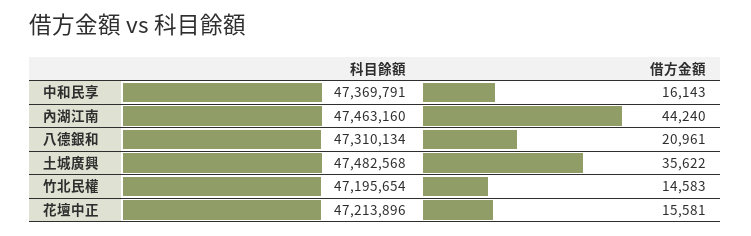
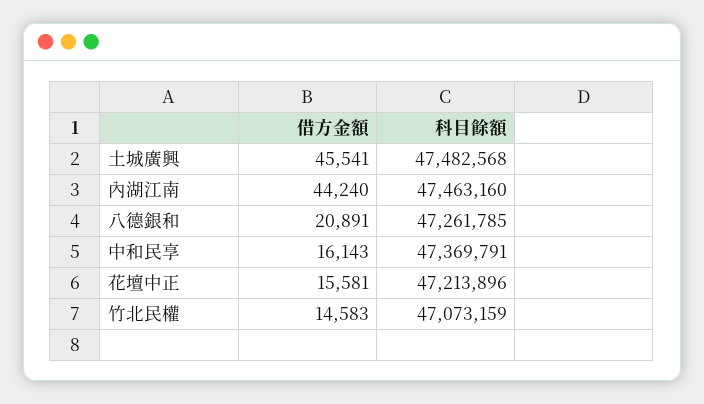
  {
    "科目餘額": {
      "中和民享": 47369791,
      "內湖江南": 47463160,
-     "八德銀和": 47310134,
+     "八德銀和": 47261785,
      "土城廣興": 47482568,
-     "竹北民權": 47195654,
+     "竹北民權": 47073159,
      "花壇中正": 47213896
    },
    "借方金額": {
      "中和民享": 16143,
      "內湖江南": 44240,
-     "八德銀和": 20961,
+     "八德銀和": 20891,
-     "土城廣興": 35622,
+     "土城廣興": 45541,
      "竹北民權": 14583,
      "花壇中正": 15581
    }
  }

